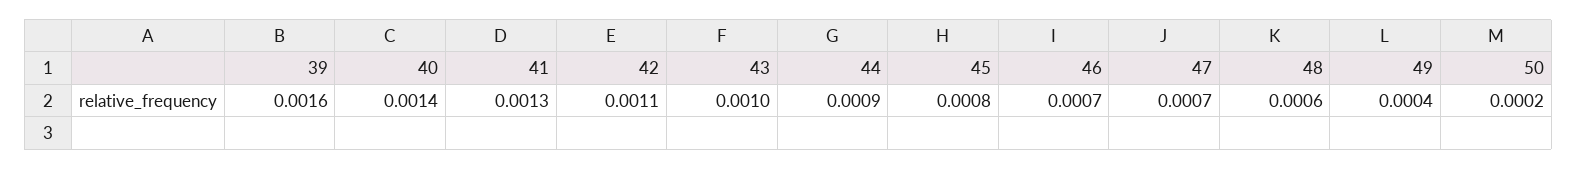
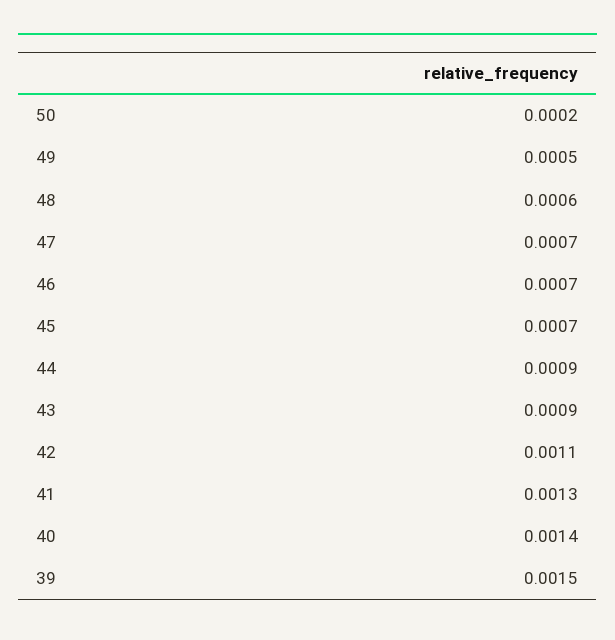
  {
-   "39": 0.0016,
+   "39": 0.0015,
    "40": 0.0014,
    "41": 0.0013,
    "42": 0.0011,
-   "43": 0.001,
+   "43": 0.0009,
    "44": 0.0009,
-   "45": 0.0008,
+   "45": 0.0007,
    "46": 0.0007,
    "47": 0.0007,
    "48": 0.0006,
-   "49": 0.0004,
+   "49": 0.0005,
    "50": 0.0002
  }

